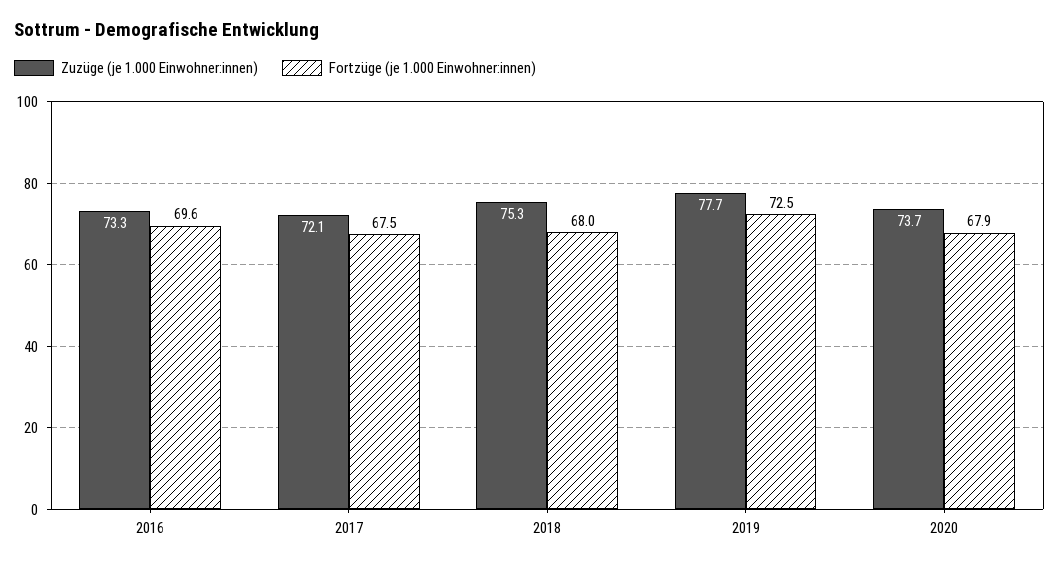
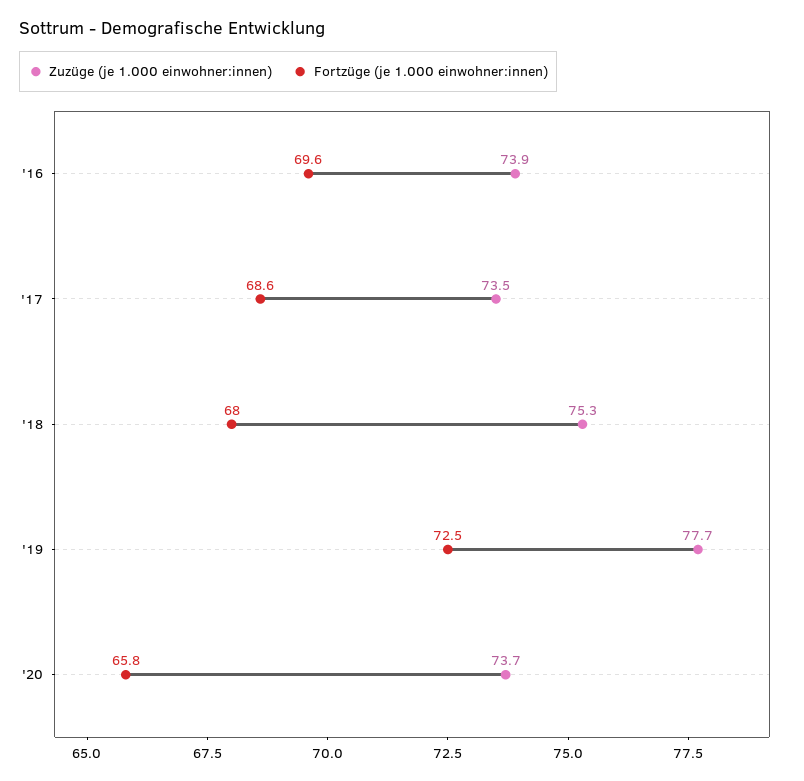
  {
    "Zuzüge (je 1.000 Einwohner:innen)": {
-     "2016": 73.3,
+     "2016": 73.9,
-     "2017": 72.1,
+     "2017": 73.5,
      "2018": 75.3,
      "2019": 77.7,
      "2020": 73.7
    },
    "Fortzüge (je 1.000 Einwohner:innen)": {
      "2016": 69.6,
-     "2017": 67.5,
+     "2017": 68.6,
      "2018": 68,
      "2019": 72.5,
-     "2020": 67.9
+     "2020": 65.8
    }
  }

